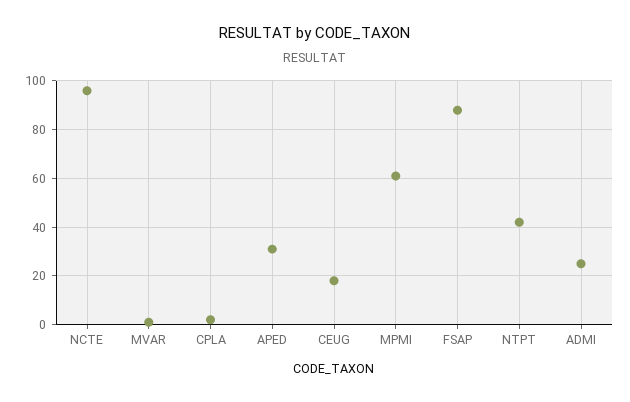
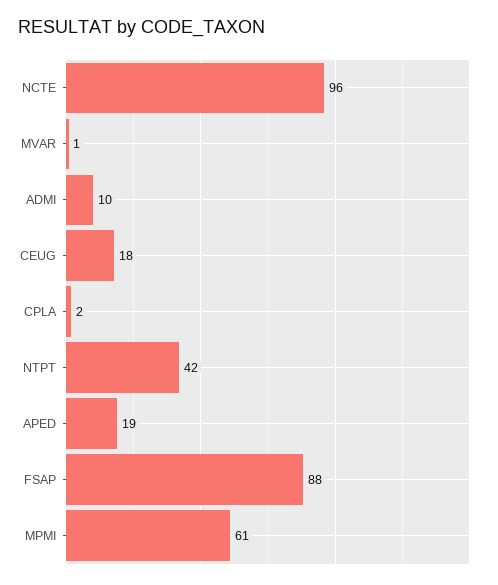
  {
    "NCTE": 96,
    "MVAR": 1,
    "CPLA": 2,
-   "APED": 30,
+   "APED": 19,
    "CEUG": 18,
    "MPMI": 61,
    "FSAP": 88,
    "NTPT": 42,
-   "ADMI": 25
+   "ADMI": 10
  }

